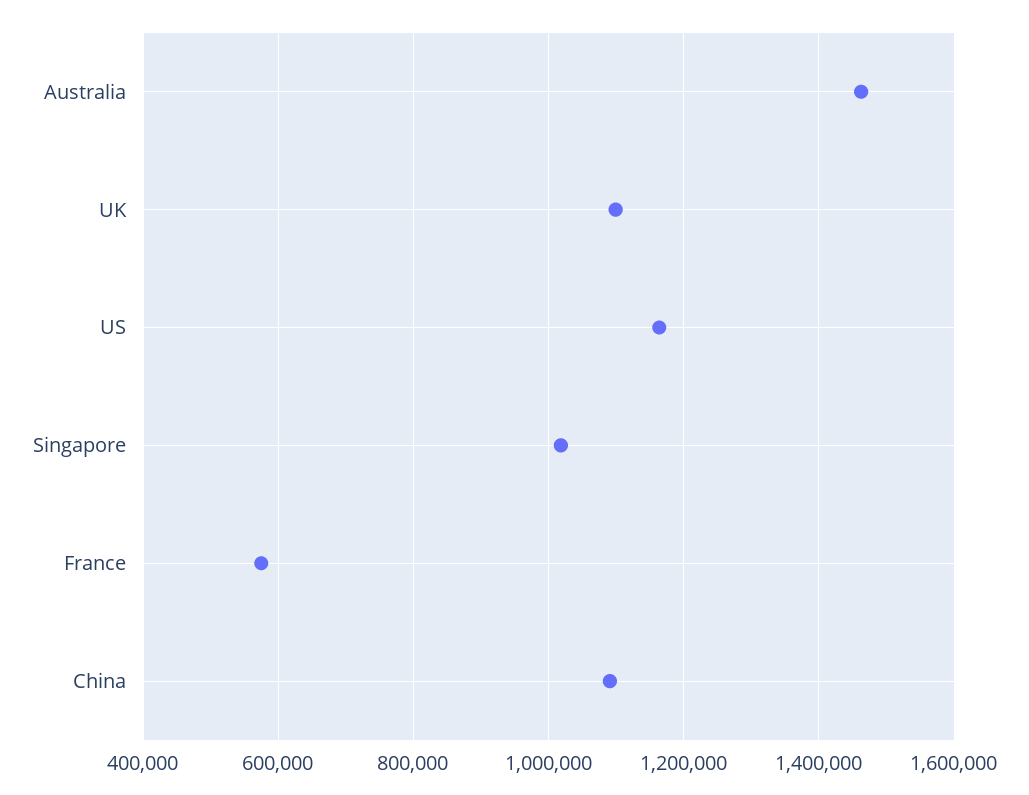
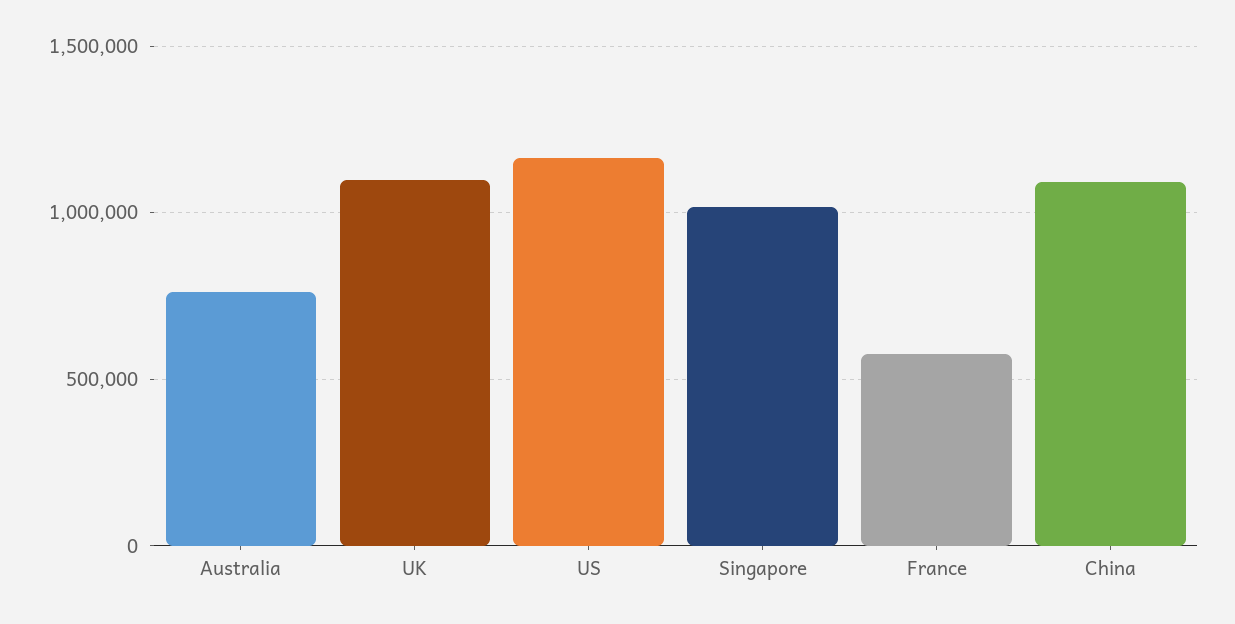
  {
-   "Australia": 1460000,
+   "Australia": 750000,
    "UK": 1100000,
    "US": 1160000,
    "Singapore": 1020000,
    "France": 580000,
    "China": 1100000
  }

